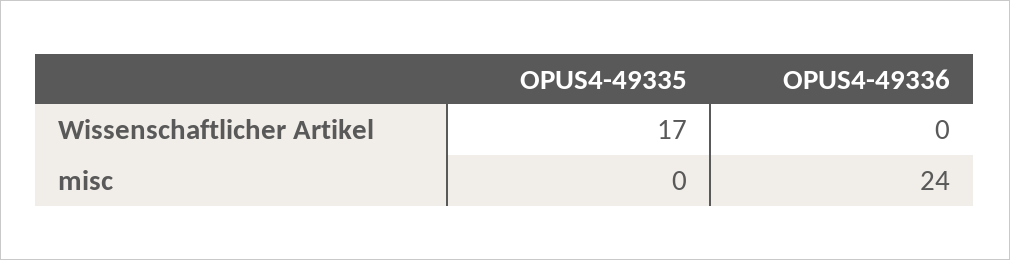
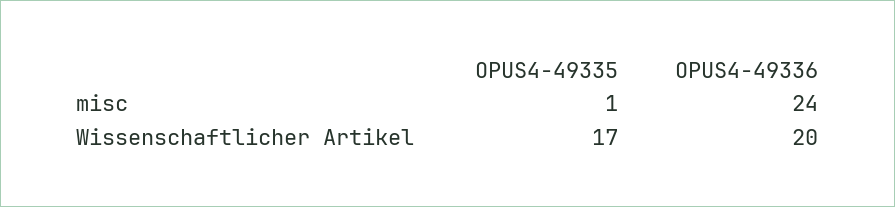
  {
    "OPUS4-49335": {
      "Wissenschaftlicher Artikel": 17,
-     "misc": 0
+     "misc": 1
    },
    "OPUS4-49336": {
-     "Wissenschaftlicher Artikel": 0,
+     "Wissenschaftlicher Artikel": 20,
      "misc": 24
    }
  }

